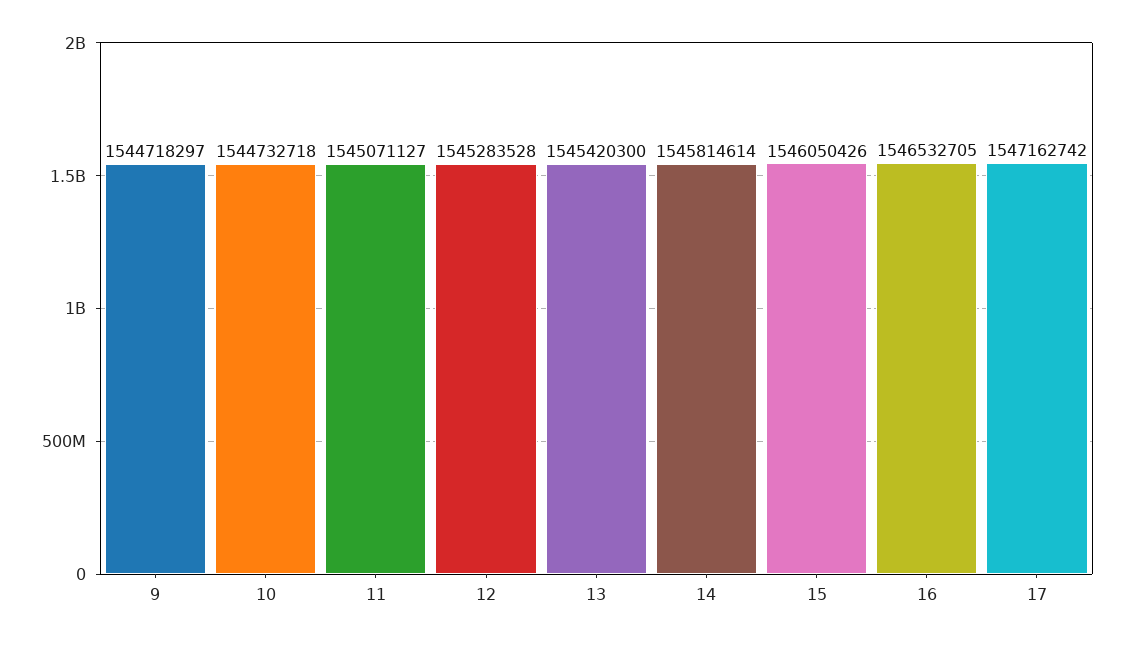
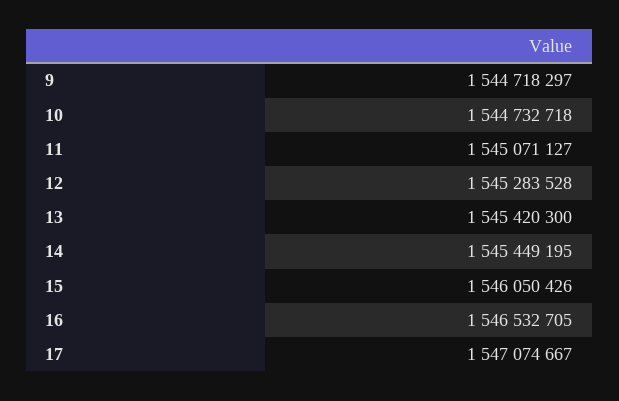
  {
    "9": 1544718297,
    "10": 1544732718,
    "11": 1545071127,
    "12": 1545283528,
    "13": 1545420300,
-   "14": 1545814614,
+   "14": 1545449195,
    "15": 1546050426,
    "16": 1546532705,
-   "17": 1547162742
+   "17": 1547074667
  }

